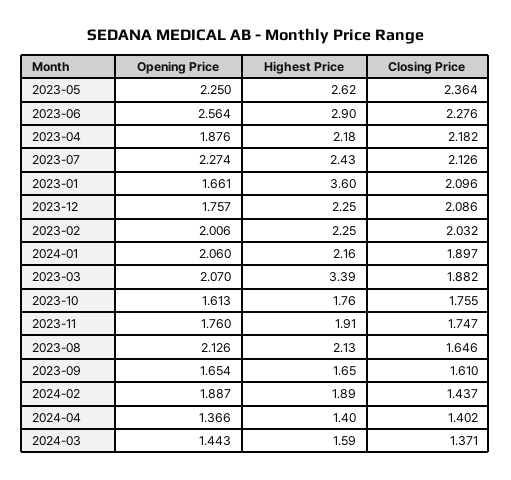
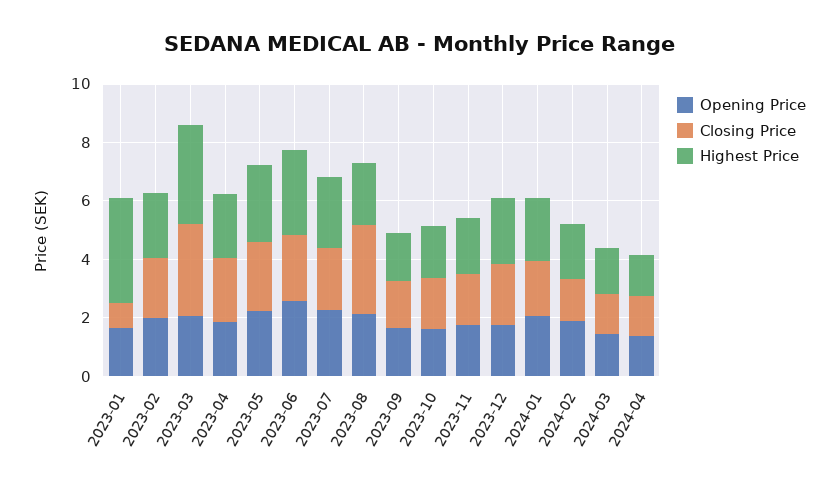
  {
    "Opening Price": {
      "2023-05": 2.25,
      "2023-06": 2.564,
      "2023-04": 1.876,
      "2023-07": 2.274,
      "2023-01": 1.661,
      "2023-12": 1.757,
      "2023-02": 2.006,
      "2024-01": 2.06,
      "2023-03": 2.07,
      "2023-10": 1.613,
      "2023-11": 1.76,
      "2023-08": 2.126,
      "2023-09": 1.654,
      "2024-02": 1.887,
      "2024-04": 1.366,
      "2024-03": 1.443
    },
    "Highest Price": {
      "2023-05": 2.62,
      "2023-06": 2.9,
      "2023-04": 2.18,
      "2023-07": 2.43,
      "2023-01": 3.6,
      "2023-12": 2.25,
      "2023-02": 2.25,
      "2024-01": 2.16,
      "2023-03": 3.39,
      "2023-10": 1.76,
      "2023-11": 1.91,
      "2023-08": 2.13,
      "2023-09": 1.65,
      "2024-02": 1.89,
      "2024-04": 1.4,
      "2024-03": 1.59
    },
    "Closing Price": {
      "2023-05": 2.364,
      "2023-06": 2.276,
      "2023-04": 2.182,
      "2023-07": 2.126,
-     "2023-01": 2.096,
+     "2023-01": 1,
      "2023-12": 2.086,
      "2023-02": 2.032,
      "2024-01": 1.897,
-     "2023-03": 1.882,
+     "2023-03": 3,
      "2023-10": 1.755,
      "2023-11": 1.747,
-     "2023-08": 1.646,
+     "2023-08": 3,
      "2023-09": 1.61,
      "2024-02": 1.437,
      "2024-04": 1.402,
      "2024-03": 1.371
    }
  }

